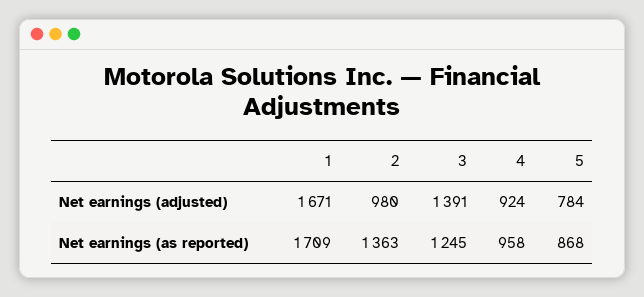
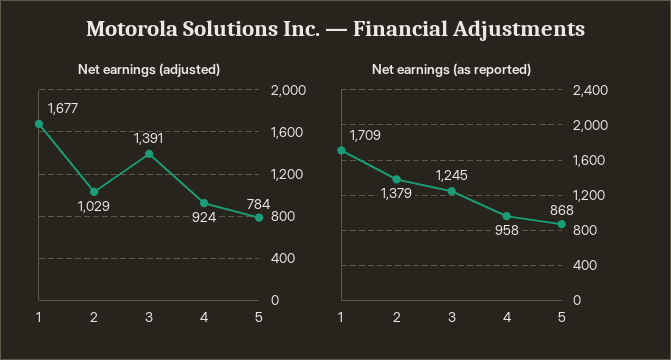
  {
    "Net earnings (adjusted)": {
-     "1": 1671,
+     "1": 1677,
-     "2": 980,
+     "2": 1029,
      "3": 1391,
      "4": 924,
      "5": 784
    },
    "Net earnings (as reported)": {
      "1": 1709,
-     "2": 1363,
+     "2": 1379,
      "3": 1245,
      "4": 958,
      "5": 868
    }
  }

